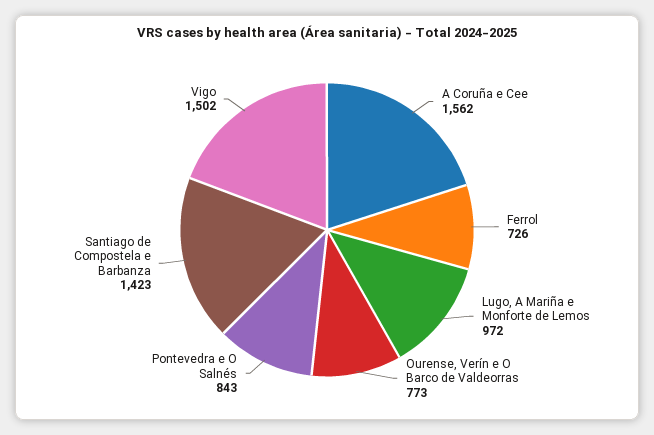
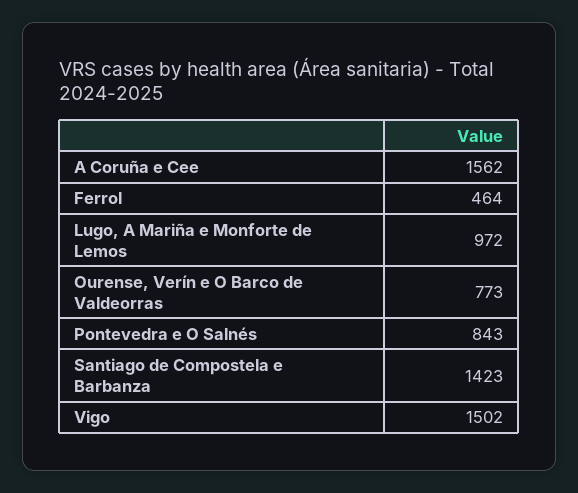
  {
    "A Coruña e Cee": 1562,
-   "Ferrol": 726,
+   "Ferrol": 464,
    "Lugo, A Mariña e Monforte de Lemos": 972,
    "Ourense, Verín e O Barco de Valdeorras": 773,
    "Pontevedra e O Salnés": 843,
    "Santiago de Compostela e Barbanza": 1423,
    "Vigo": 1502
  }

